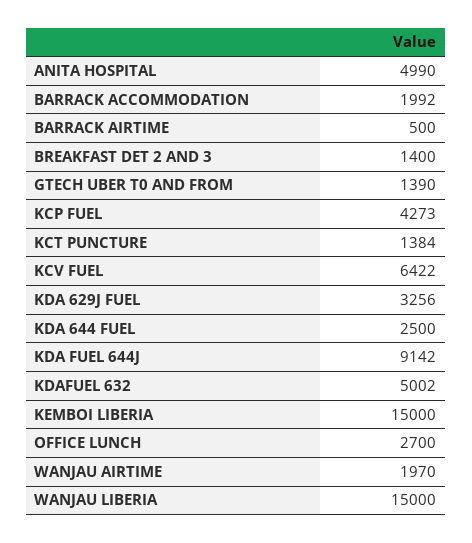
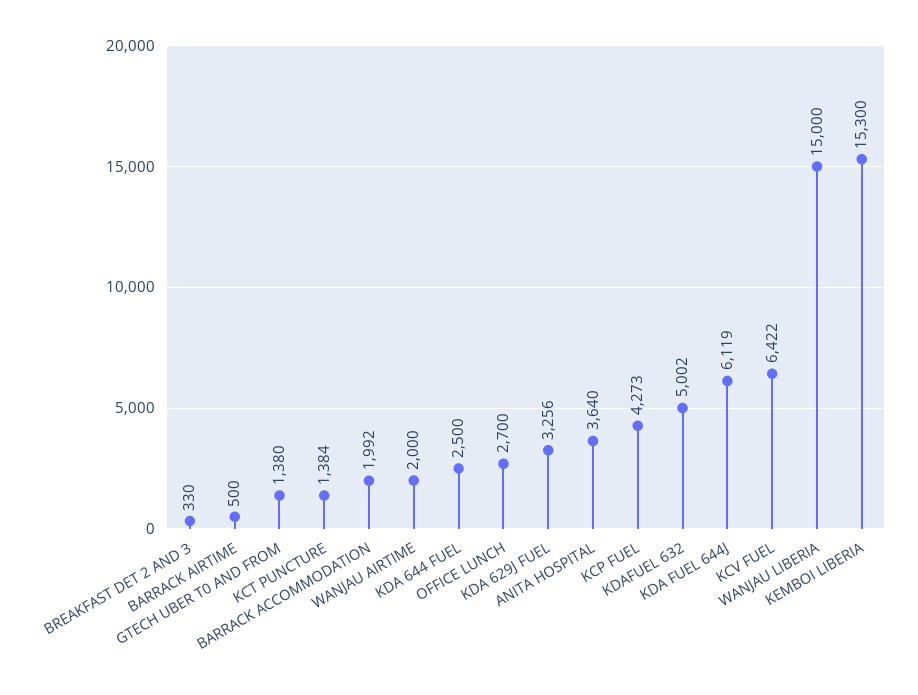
  {
-   "ANITA HOSPITAL": 4990,
+   "ANITA HOSPITAL": 3640,
    "BARRACK ACCOMMODATION": 1992,
    "BARRACK AIRTIME": 500,
-   "BREAKFAST DET 2 AND 3": 1400,
+   "BREAKFAST DET 2 AND 3": 330,
-   "GTECH UBER T0 AND FROM": 1390,
+   "GTECH UBER T0 AND FROM": 1380,
    "KCP FUEL": 4273,
    "KCT PUNCTURE": 1384,
    "KCV FUEL": 6422,
    "KDA 629J FUEL": 3256,
    "KDA 644 FUEL": 2500,
-   "KDA FUEL 644J": 9142,
+   "KDA FUEL 644J": 6119,
    "KDAFUEL 632": 5002,
-   "KEMBOI LIBERIA": 15000,
+   "KEMBOI LIBERIA": 15300,
    "OFFICE LUNCH": 2700,
-   "WANJAU AIRTIME": 1970,
+   "WANJAU AIRTIME": 2000,
    "WANJAU LIBERIA": 15000
  }

